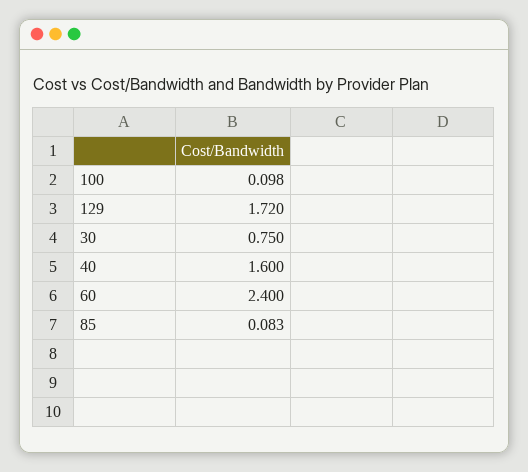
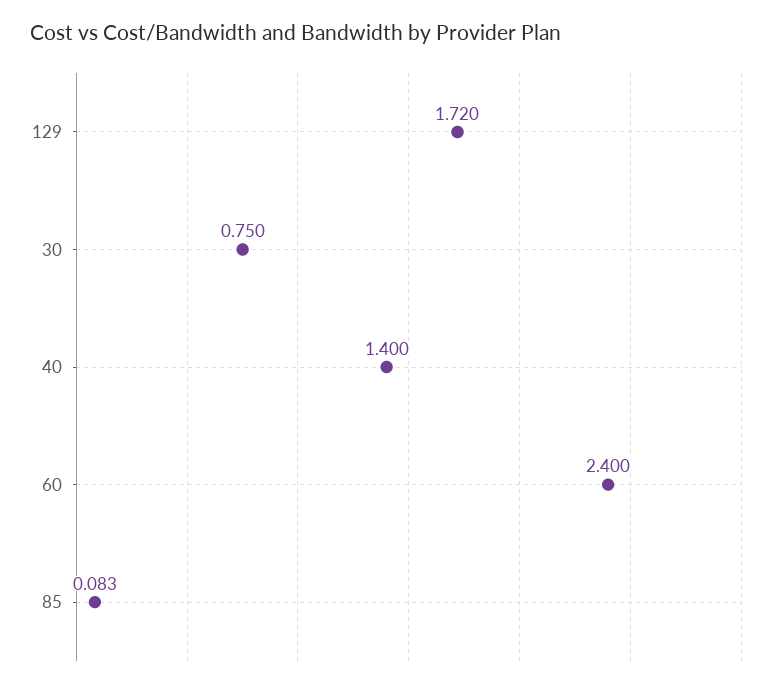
  {
-   "100": 0.098,
    "129": 1.72,
    "30": 0.75,
-   "40": 1.6,
+   "40": 1.4,
    "60": 2.4,
    "85": 0.083
  }

